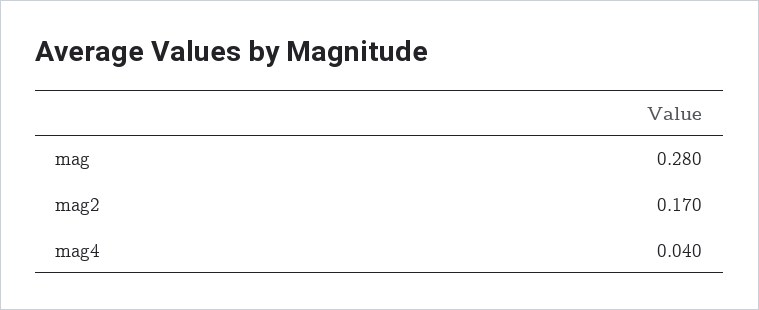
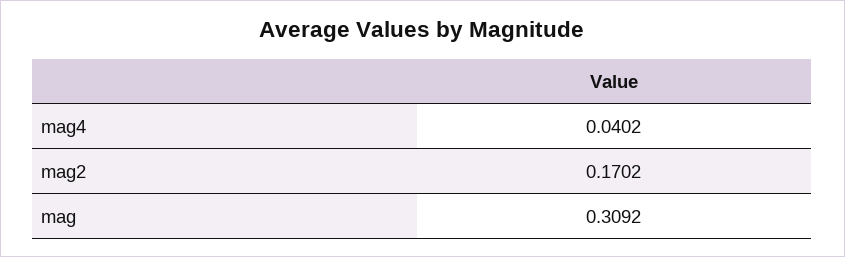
  {
-   "mag": 0.28,
+   "mag": 0.3092,
    "mag2": 0.1702,
    "mag4": 0.0402
  }

